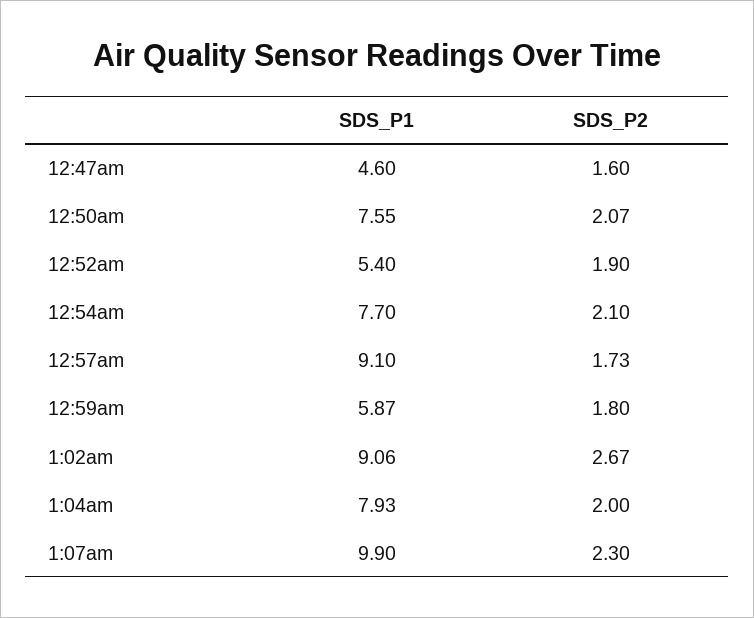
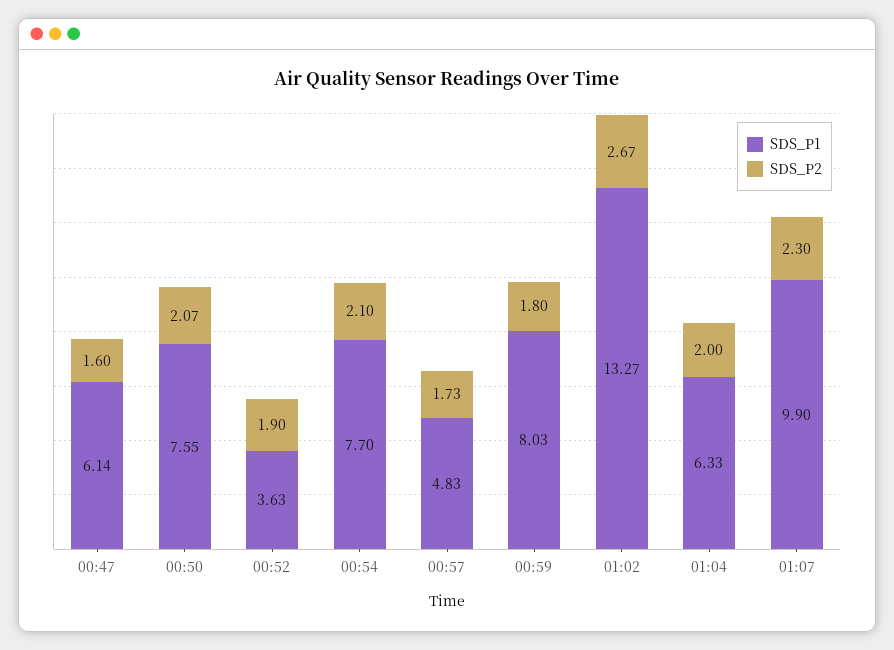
  {
    "SDS_P1": {
-     "12:47am": 4.6,
+     "12:47am": 6.14,
      "12:50am": 7.55,
-     "12:52am": 5.4,
+     "12:52am": 3.63,
      "12:54am": 7.7,
-     "12:57am": 9.1,
+     "12:57am": 4.83,
-     "12:59am": 5.87,
+     "12:59am": 8.03,
-     "1:02am": 9.06,
+     "1:02am": 13.27,
-     "1:04am": 7.93,
+     "1:04am": 6.33,
      "1:07am": 9.9
    },
    "SDS_P2": {
      "12:47am": 1.6,
      "12:50am": 2.07,
      "12:52am": 1.9,
      "12:54am": 2.1,
      "12:57am": 1.73,
      "12:59am": 1.8,
      "1:02am": 2.67,
      "1:04am": 2,
      "1:07am": 2.3
    }
  }

